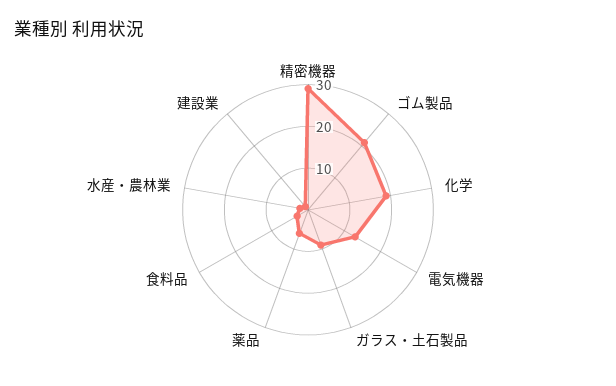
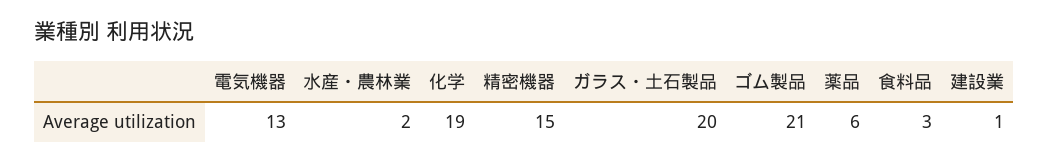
  {
-   "精密機器": 30,
+   "精密機器": 15,
    "ゴム製品": 21,
    "化学": 19,
    "電気機器": 13,
-   "ガラス・土石製品": 10,
+   "ガラス・土石製品": 20,
    "薬品": 6,
    "食料品": 3,
    "水産・農林業": 2,
    "建設業": 1
  }

